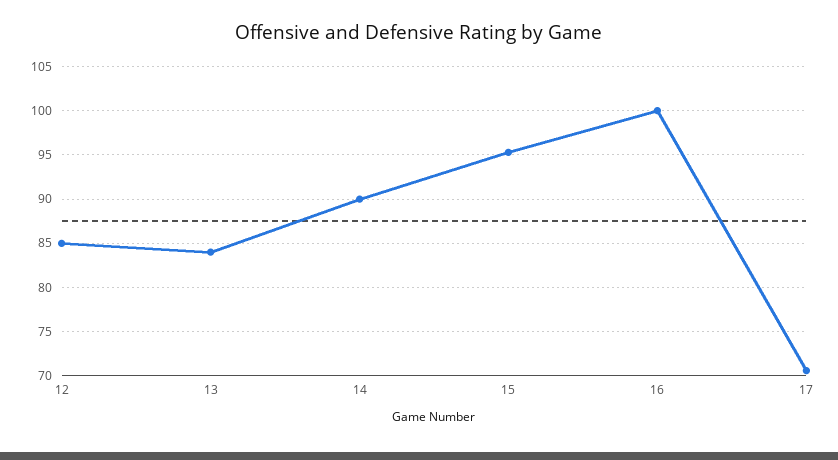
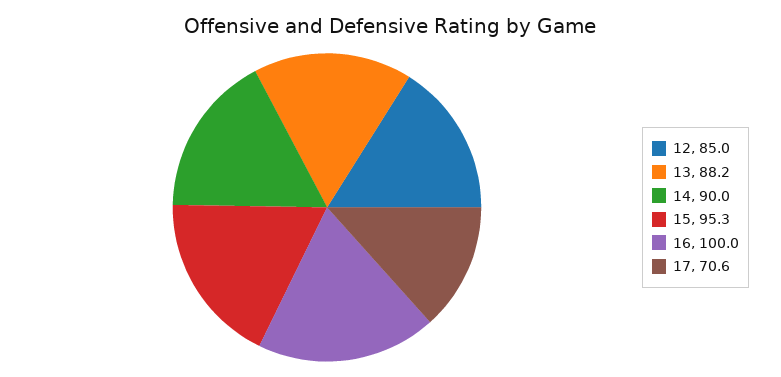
  {
    "12": 85,
-   "13": 84,
+   "13": 88.2,
    "14": 90,
    "15": 95.3,
    "16": 100,
    "17": 70.6
  }

